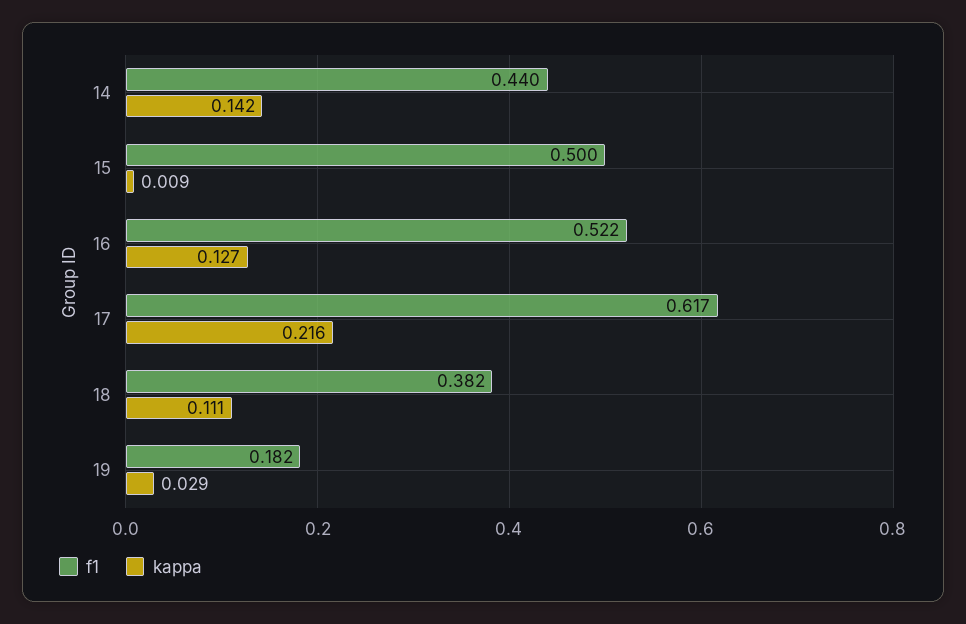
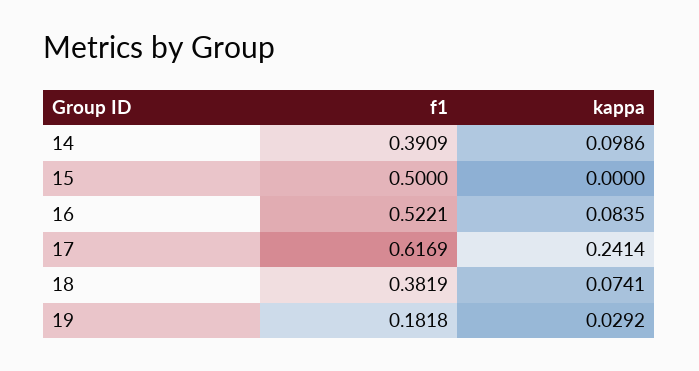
  {
    "f1": {
-     "14": 0.44,
+     "14": 0.3909,
      "15": 0.5,
      "16": 0.5221,
      "17": 0.6169,
      "18": 0.3819,
      "19": 0.1818
    },
    "kappa": {
-     "14": 0.142,
+     "14": 0.0986,
-     "15": 0.009,
+     "15": 0,
-     "16": 0.127,
+     "16": 0.0835,
-     "17": 0.216,
+     "17": 0.2414,
-     "18": 0.111,
+     "18": 0.0741,
      "19": 0.0292
    }
  }

